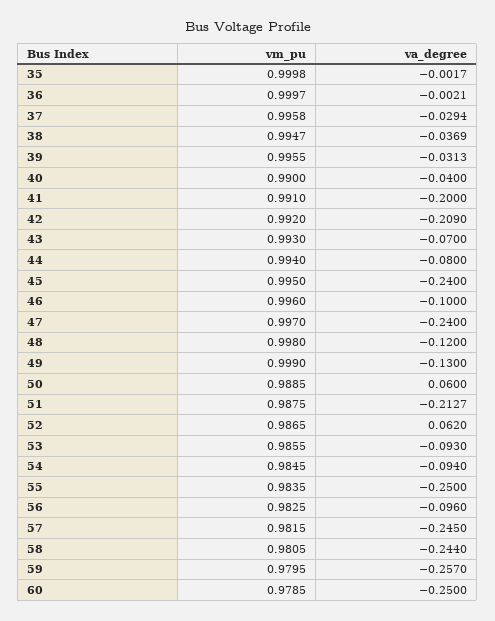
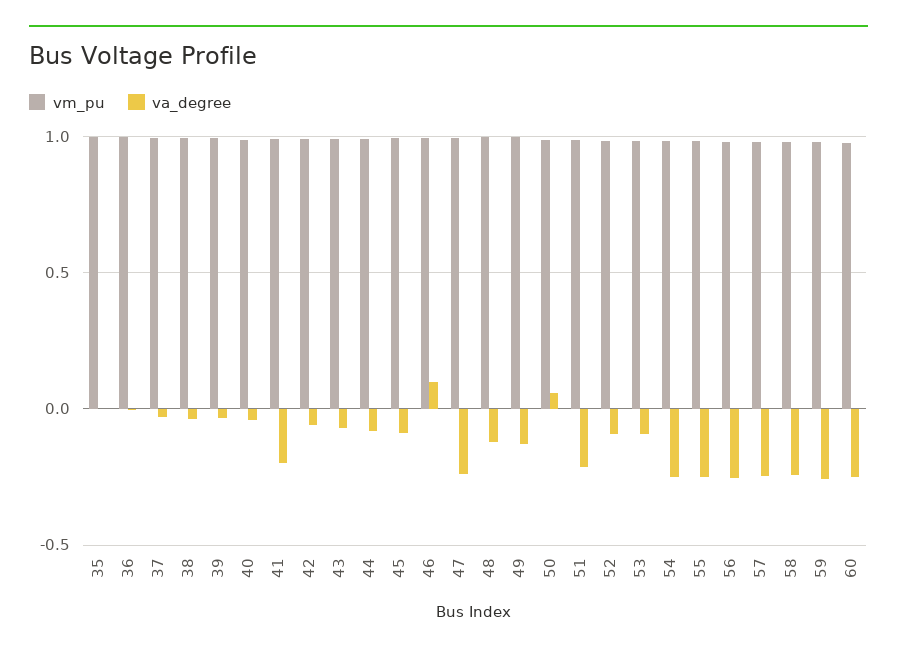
  {
    "vm_pu": {
      "35": 0.9998,
      "36": 0.9997,
      "37": 0.9958,
      "38": 0.9947,
      "39": 0.9955,
      "40": 0.99,
      "41": 0.991,
      "42": 0.992,
      "43": 0.993,
      "44": 0.994,
      "45": 0.995,
      "46": 0.996,
      "47": 0.997,
      "48": 0.998,
      "49": 0.999,
      "50": 0.9885,
      "51": 0.9875,
      "52": 0.9865,
      "53": 0.9855,
      "54": 0.9845,
      "55": 0.9835,
      "56": 0.9825,
      "57": 0.9815,
      "58": 0.9805,
      "59": 0.9795,
      "60": 0.9785
    },
    "va_degree": {
      "35": -0.0017,
      "36": -0.0021,
      "37": -0.0294,
      "38": -0.0369,
      "39": -0.0313,
      "40": -0.04,
      "41": -0.2,
-     "42": -0.209,
+     "42": -0.05,
      "43": -0.07,
      "44": -0.08,
-     "45": -0.24,
+     "45": -0.1,
-     "46": -0.1,
+     "46": 0.1,
      "47": -0.24,
      "48": -0.12,
      "49": -0.13,
      "50": 0.06,
      "51": -0.2127,
-     "52": 0.062,
+     "52": -0.1,
      "53": -0.093,
-     "54": -0.094,
+     "54": -0.25,
      "55": -0.25,
-     "56": -0.096,
+     "56": -0.25,
      "57": -0.245,
      "58": -0.244,
      "59": -0.257,
      "60": -0.25
    }
  }

